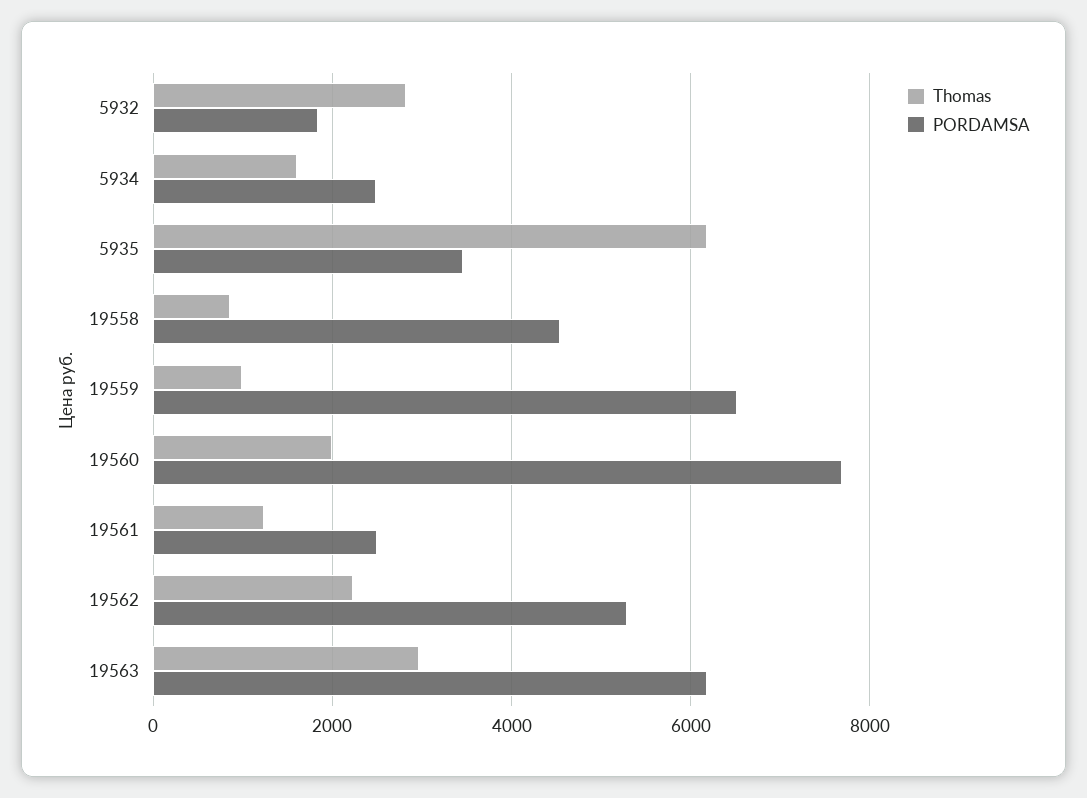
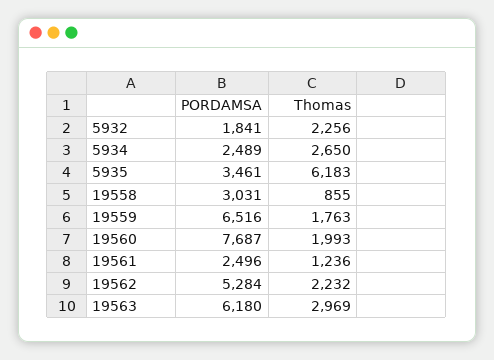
  {
    "Thomas": {
-     "5932": 2800,
+     "5932": 2256,
-     "5934": 1600,
+     "5934": 2650,
      "5935": 6183,
      "19558": 855,
-     "19559": 1000,
+     "19559": 1763,
      "19560": 1993,
      "19561": 1236,
      "19562": 2232,
      "19563": 2969
    },
    "PORDAMSA": {
      "5932": 1841,
      "5934": 2489,
      "5935": 3461,
-     "19558": 4600,
+     "19558": 3031,
      "19559": 6516,
      "19560": 7687,
      "19561": 2496,
      "19562": 5284,
      "19563": 6180
    }
  }

